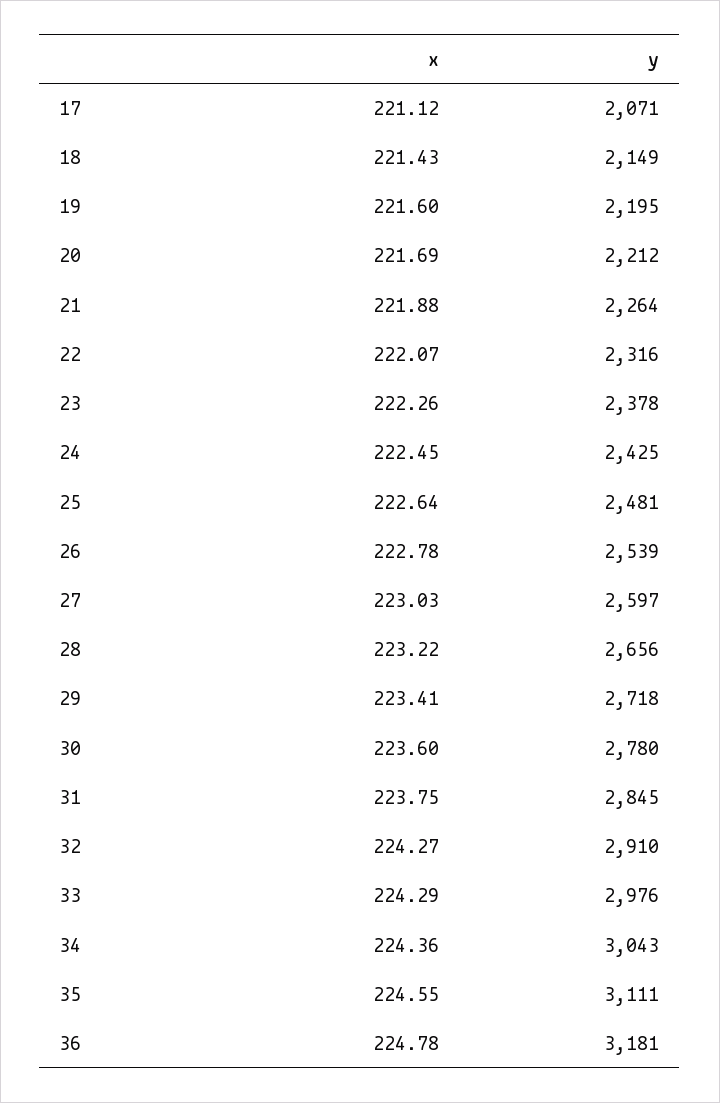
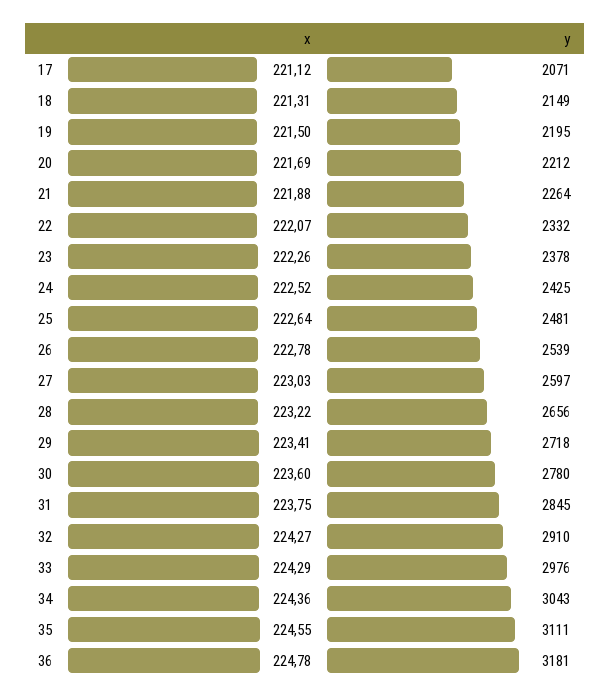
  {
    "x": {
      "17": 221.12,
-     "18": 221.43,
+     "18": 221.31,
-     "19": 221.6,
+     "19": 221.5,
      "20": 221.69,
      "21": 221.88,
      "22": 222.07,
      "23": 222.26,
-     "24": 222.45,
+     "24": 222.52,
      "25": 222.64,
      "26": 222.78,
      "27": 223.03,
      "28": 223.22,
      "29": 223.41,
      "30": 223.6,
      "31": 223.75,
      "32": 224.27,
      "33": 224.29,
      "34": 224.36,
      "35": 224.55,
      "36": 224.78
    },
    "y": {
      "17": 2071,
      "18": 2149,
      "19": 2195,
      "20": 2212,
      "21": 2264,
-     "22": 2316,
+     "22": 2332,
      "23": 2378,
      "24": 2425,
      "25": 2481,
      "26": 2539,
      "27": 2597,
      "28": 2656,
      "29": 2718,
      "30": 2780,
      "31": 2845,
      "32": 2910,
      "33": 2976,
      "34": 3043,
      "35": 3111,
      "36": 3181
    }
  }

